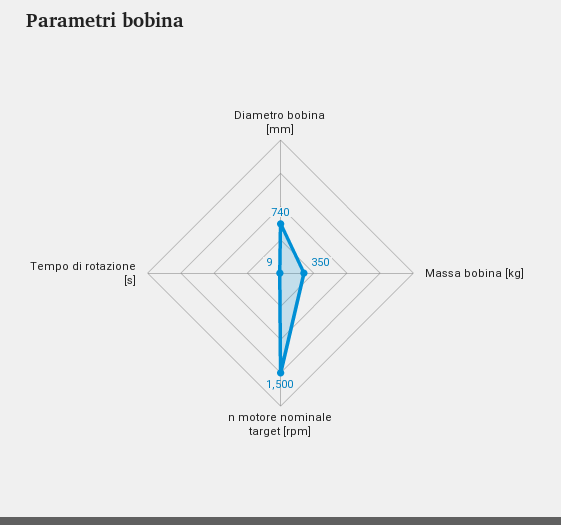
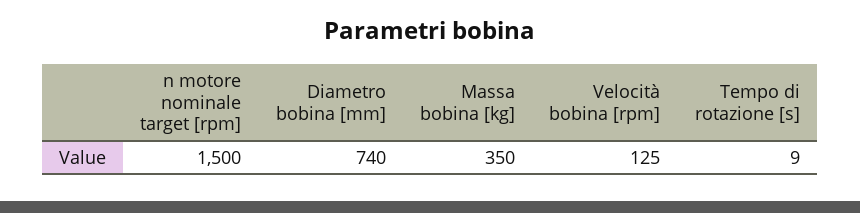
  {
    "Diametro bobina [mm]": 740,
    "Massa bobina [kg]": 350,
    "n motore nominale target [rpm]": 1500,
-   "Tempo di rotazione [s]": 9
+   "Tempo di rotazione [s]": 9,
+   "Velocità bobina [rpm]": 125
  }

